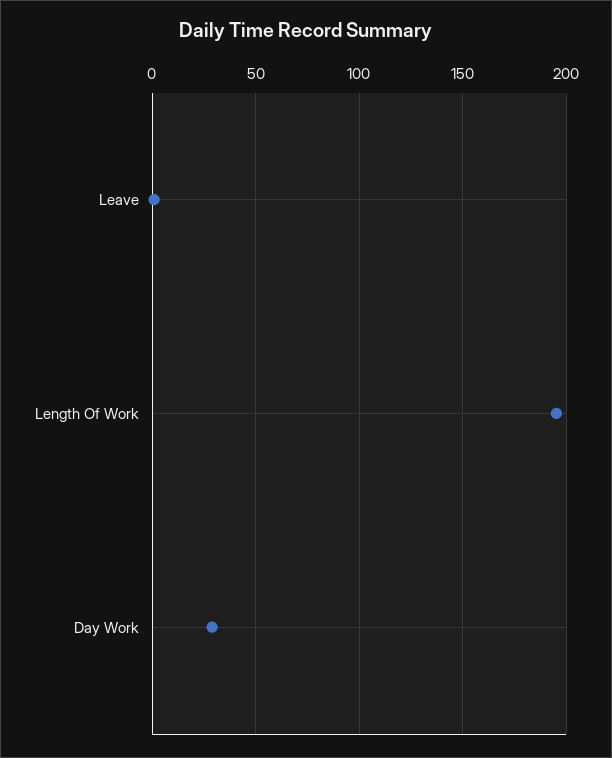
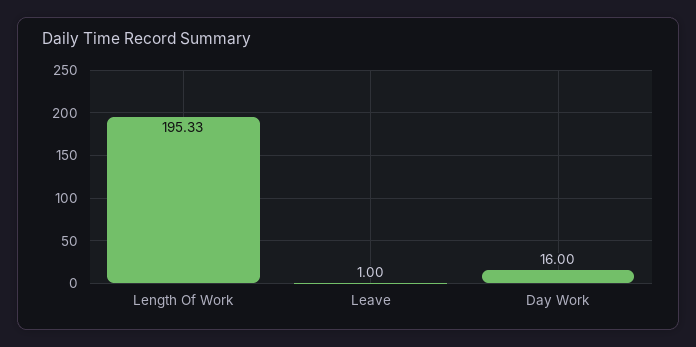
  {
    "Leave": 1,
    "Length Of Work": 195.33,
-   "Day Work": 30
+   "Day Work": 16
  }

